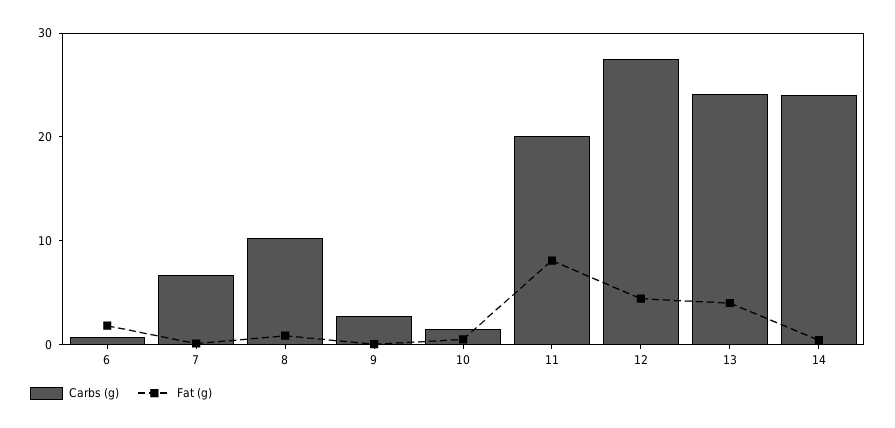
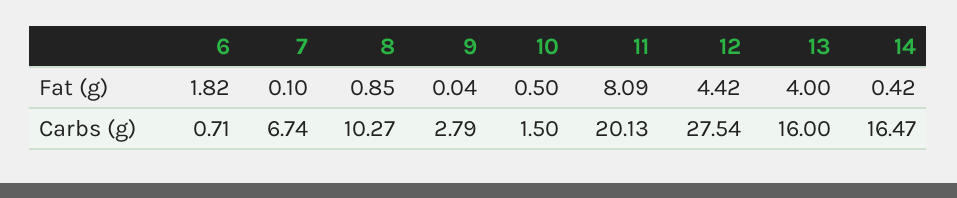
  {
    "Carbs (g)": {
      "6": 0.71,
      "7": 6.74,
      "8": 10.27,
      "9": 2.79,
      "10": 1.5,
      "11": 20.13,
      "12": 27.54,
-     "13": 24,
+     "13": 16,
-     "14": 24
+     "14": 16.47
    },
    "Fat (g)": {
      "6": 1.82,
      "7": 0.1,
      "8": 0.85,
      "9": 0.04,
      "10": 0.5,
      "11": 8.09,
      "12": 4.42,
      "13": 4,
      "14": 0.42
    }
  }

